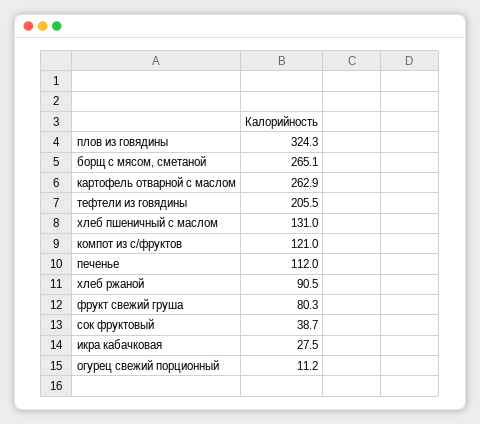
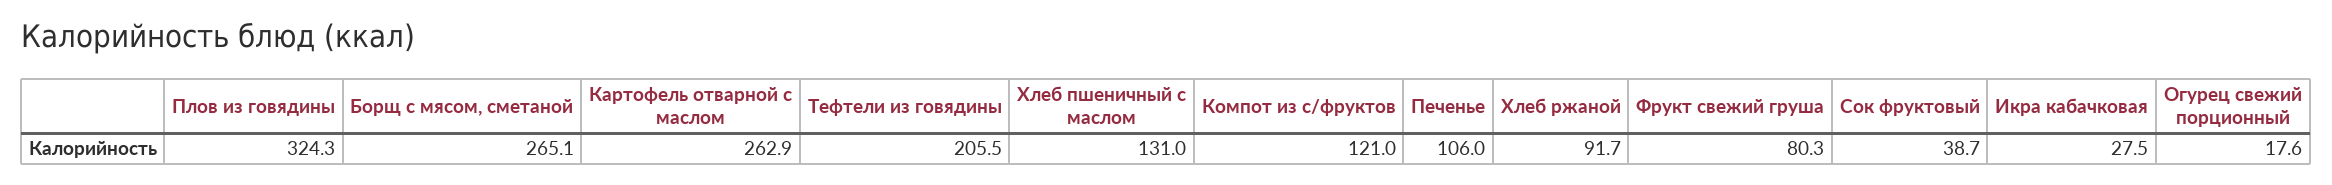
  {
    "плов из говядины": 324.3,
    "борщ с мясом, сметаной": 265.1,
    "картофель отварной с маслом": 262.9,
    "тефтели из говядины": 205.5,
    "хлеб пшеничный с маслом": 131,
    "компот из с/фруктов": 121,
-   "печенье": 112,
+   "печенье": 106,
-   "хлеб ржаной": 90.5,
+   "хлеб ржаной": 91.7,
    "фрукт свежий груша": 80.3,
    "сок фруктовый": 38.7,
    "икра кабачковая": 27.5,
-   "огурец свежий порционный": 11.2
+   "огурец свежий порционный": 17.6
  }

